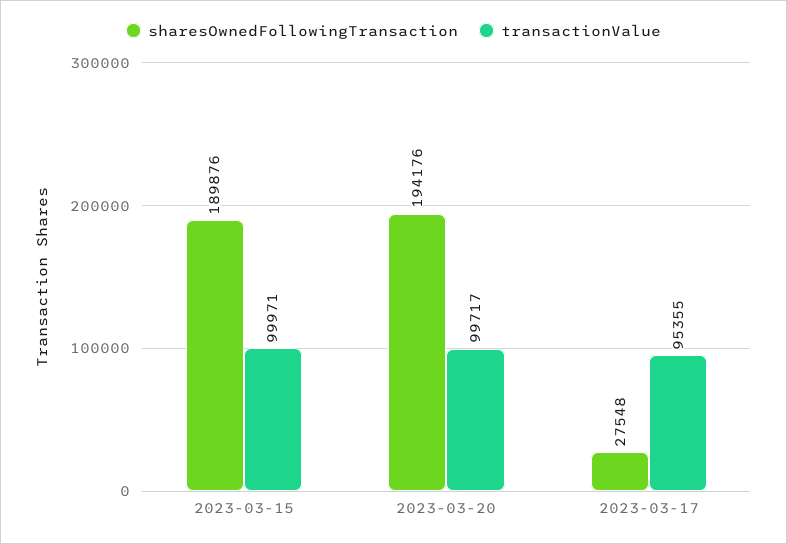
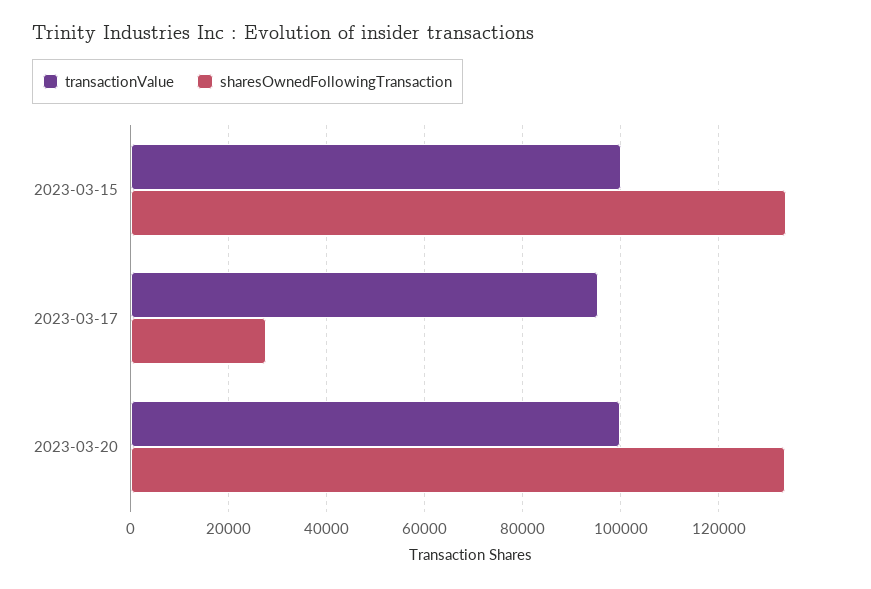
  {
    "sharesOwnedFollowingTransaction": {
-     "2023-03-15": 189876,
+     "2023-03-15": 134000,
-     "2023-03-20": 194176,
+     "2023-03-20": 134000,
      "2023-03-17": 27548
    },
    "transactionValue": {
      "2023-03-15": 99971,
      "2023-03-20": 99717,
      "2023-03-17": 95355
    }
  }

